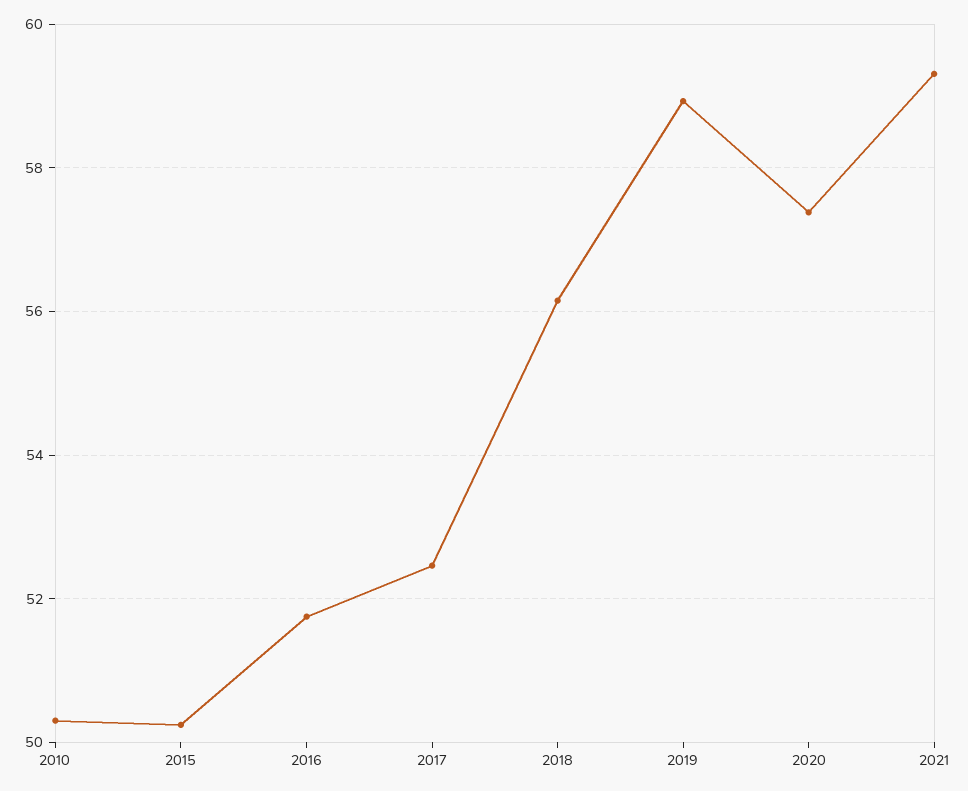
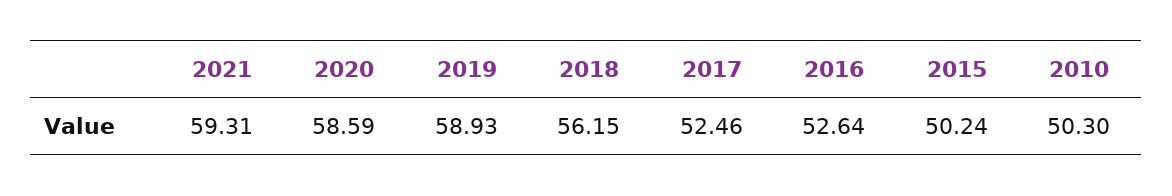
  {
    "2010": 50.3,
    "2015": 50.24,
-   "2016": 51.8,
+   "2016": 52.64,
    "2017": 52.46,
    "2018": 56.15,
    "2019": 58.93,
-   "2020": 57.4,
+   "2020": 58.59,
    "2021": 59.31
  }

